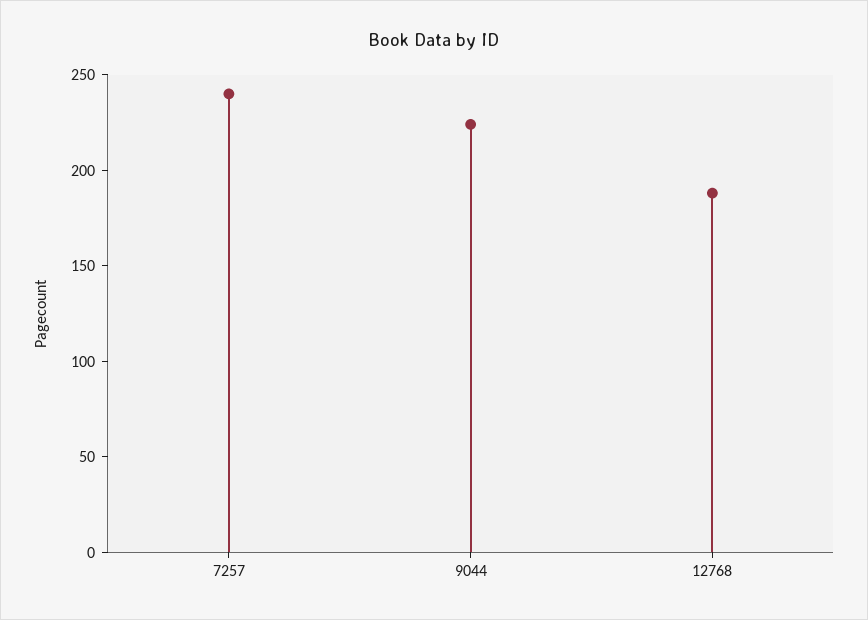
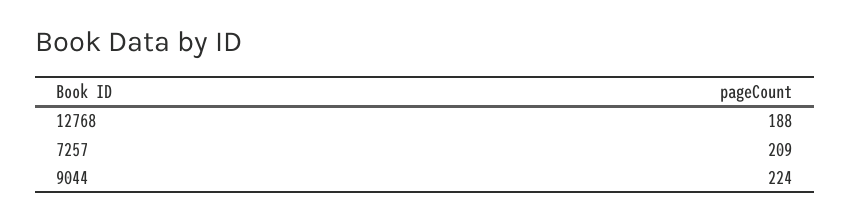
  {
-   "7257": 240,
+   "7257": 209,
    "9044": 224,
    "12768": 188
  }

